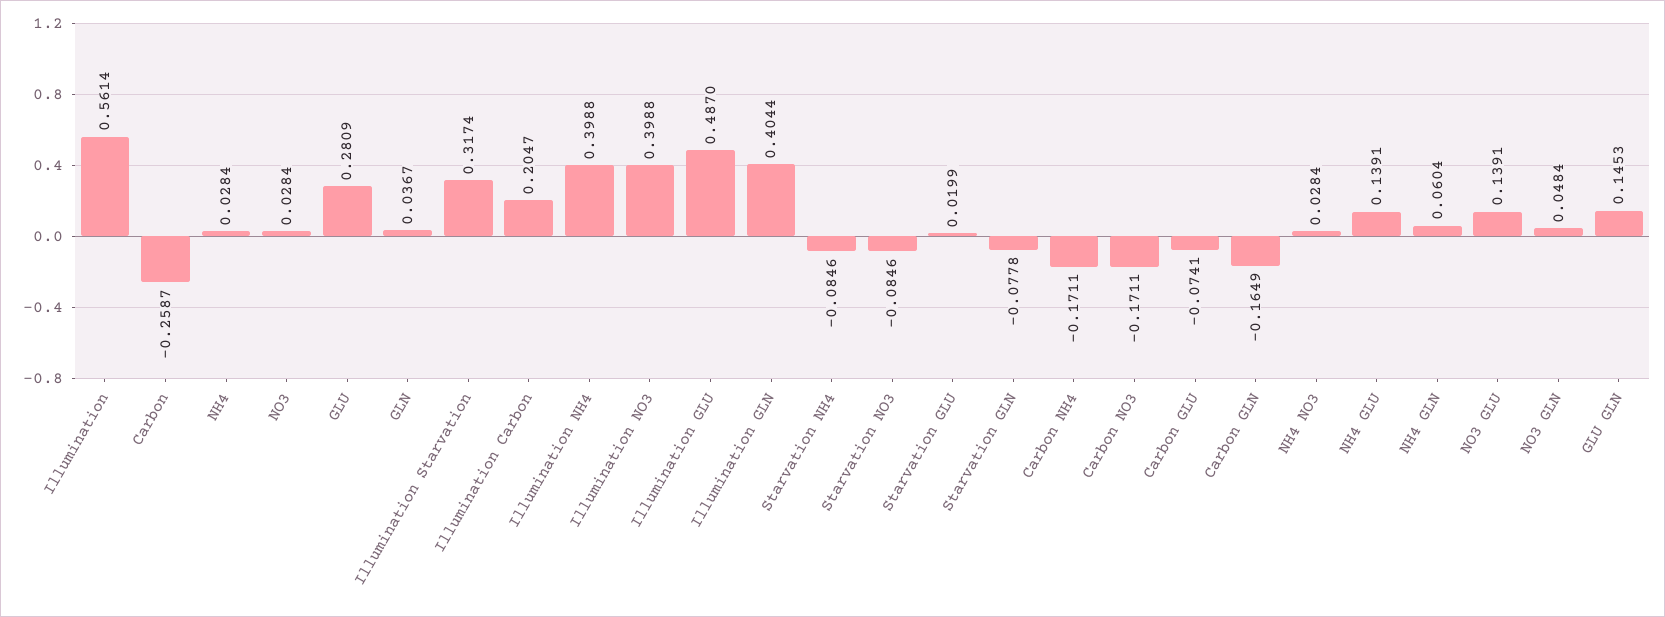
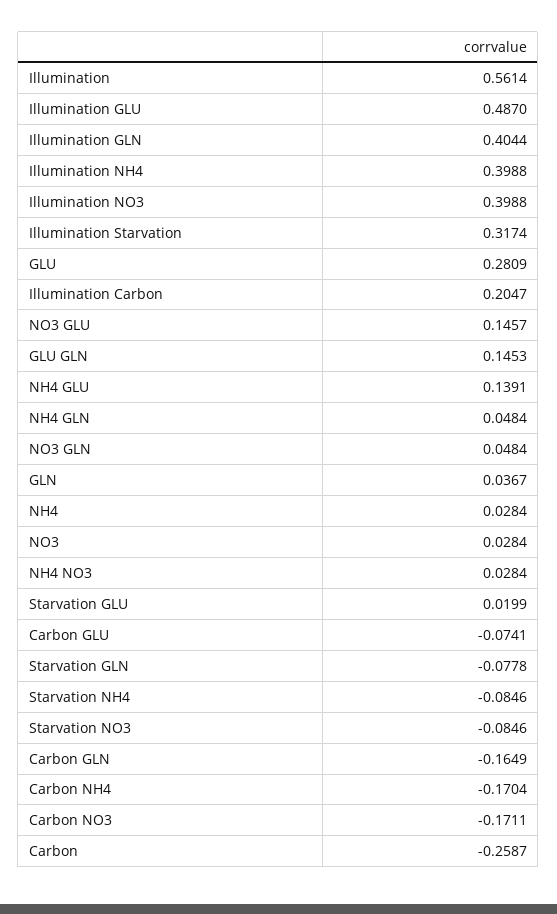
  {
    "Illumination": 0.5614,
    "Carbon": -0.2587,
    "NH4": 0.0284,
    "NO3": 0.0284,
    "GLU": 0.2809,
    "GLN": 0.0367,
    "Illumination Starvation": 0.3174,
    "Illumination Carbon": 0.2047,
    "Illumination NH4": 0.3988,
    "Illumination NO3": 0.3988,
    "Illumination GLU": 0.487,
    "Illumination GLN": 0.4044,
    "Starvation NH4": -0.0846,
    "Starvation NO3": -0.0846,
    "Starvation GLU": 0.0199,
    "Starvation GLN": -0.0778,
-   "Carbon NH4": -0.1711,
+   "Carbon NH4": -0.1704,
    "Carbon NO3": -0.1711,
    "Carbon GLU": -0.0741,
    "Carbon GLN": -0.1649,
    "NH4 NO3": 0.0284,
    "NH4 GLU": 0.1391,
-   "NH4 GLN": 0.0604,
+   "NH4 GLN": 0.0484,
-   "NO3 GLU": 0.1391,
+   "NO3 GLU": 0.1457,
    "NO3 GLN": 0.0484,
    "GLU GLN": 0.1453
  }

